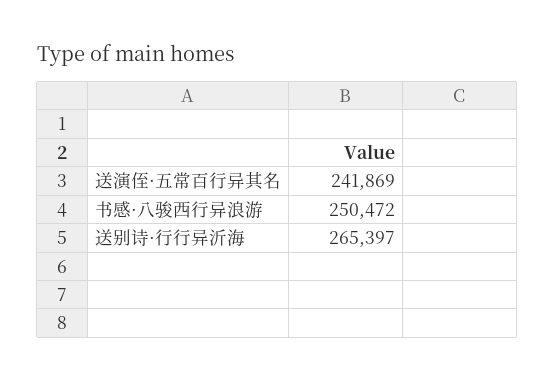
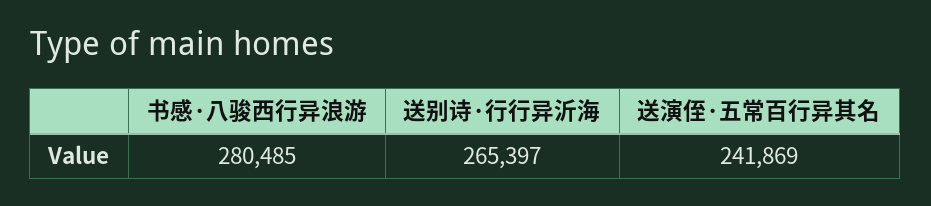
  {
    "送演侄·五常百行异其名": 241869,
-   "书感·八骏西行异浪游": 250472,
+   "书感·八骏西行异浪游": 280485,
    "送别诗·行行异沂海": 265397
  }

